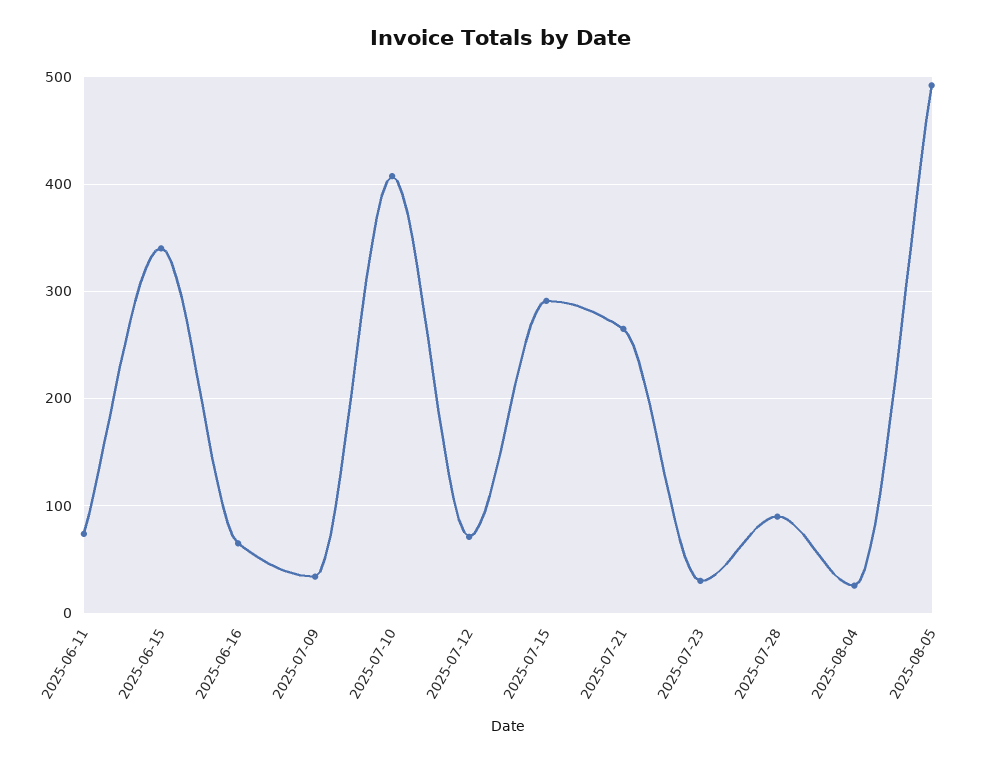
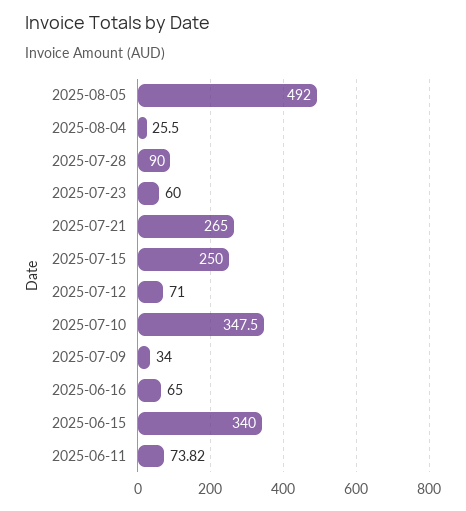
  {
    "2025-06-11": 73.82,
    "2025-06-15": 340,
    "2025-06-16": 65,
    "2025-07-09": 34,
-   "2025-07-10": 410,
+   "2025-07-10": 347.5,
    "2025-07-12": 71,
-   "2025-07-15": 290,
+   "2025-07-15": 250,
    "2025-07-21": 265,
-   "2025-07-23": 30,
+   "2025-07-23": 60,
    "2025-07-28": 90,
    "2025-08-04": 25.5,
    "2025-08-05": 492
  }

